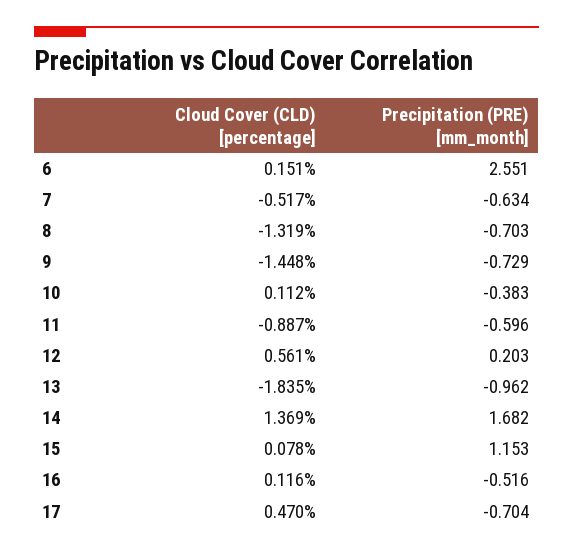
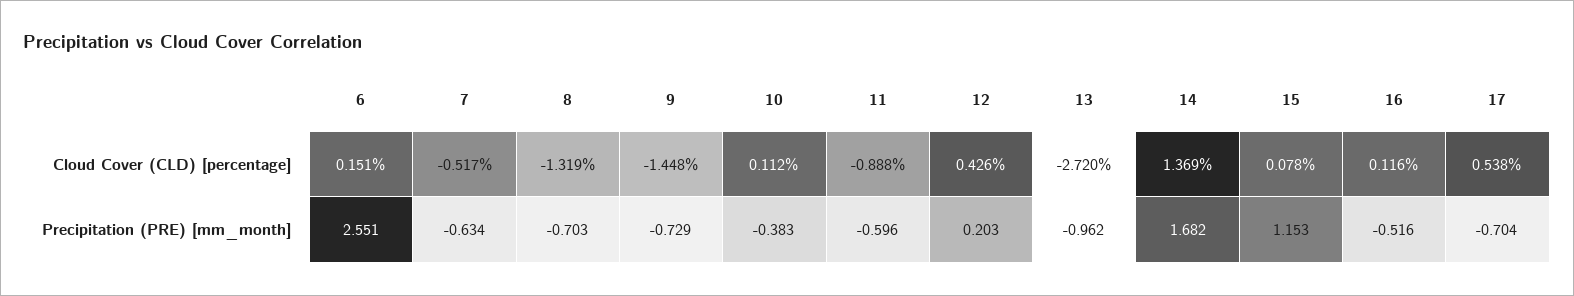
  {
    "Cloud Cover (CLD) [percentage]": {
      "6": 0.151,
      "7": -0.517,
      "8": -1.319,
      "9": -1.448,
      "10": 0.112,
-     "11": -0.887,
+     "11": -0.888,
-     "12": 0.561,
+     "12": 0.426,
-     "13": -1.835,
+     "13": -2.72,
      "14": 1.369,
      "15": 0.078,
      "16": 0.116,
-     "17": 0.47
+     "17": 0.538
    },
    "Precipitation (PRE) [mm_month]": {
      "6": 2.551,
      "7": -0.634,
      "8": -0.703,
      "9": -0.729,
      "10": -0.383,
      "11": -0.596,
      "12": 0.203,
      "13": -0.962,
      "14": 1.682,
      "15": 1.153,
      "16": -0.516,
      "17": -0.704
    }
  }

